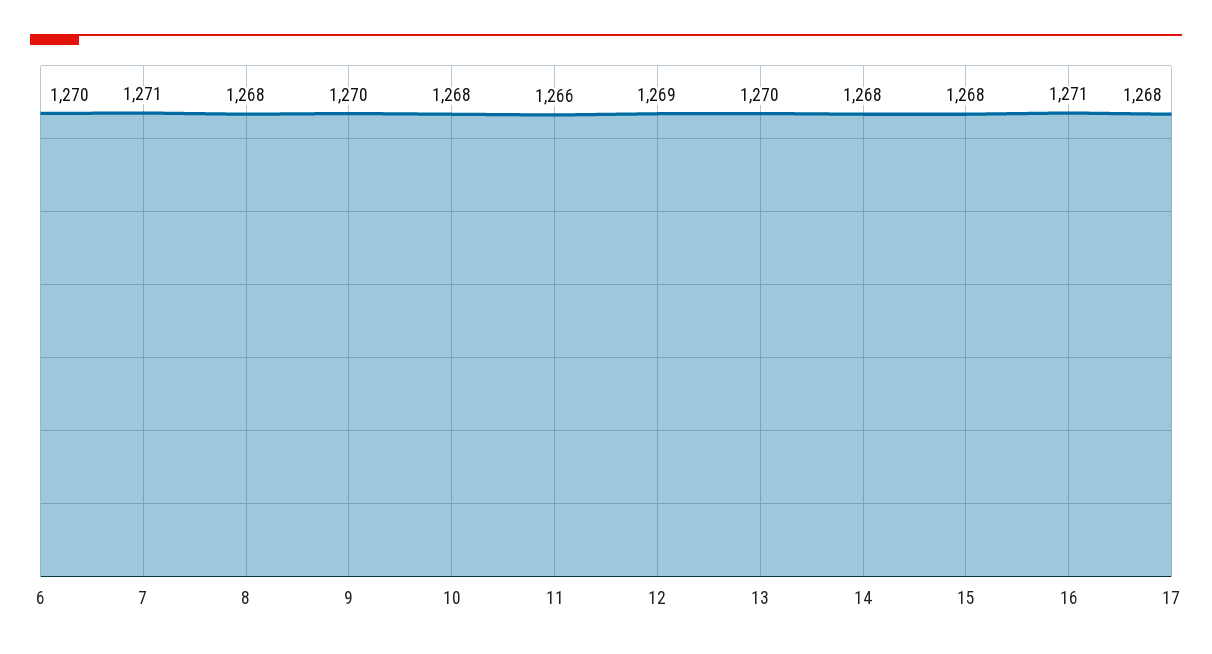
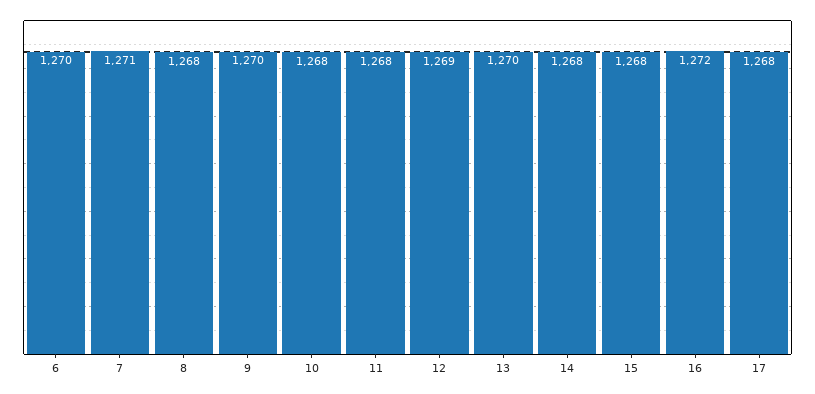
  {
    "6": 1270,
    "7": 1271,
    "8": 1268,
    "9": 1270,
    "10": 1268,
-   "11": 1266,
+   "11": 1268,
    "12": 1269,
    "13": 1270,
    "14": 1268,
    "15": 1268,
-   "16": 1271,
+   "16": 1272,
    "17": 1268
  }

